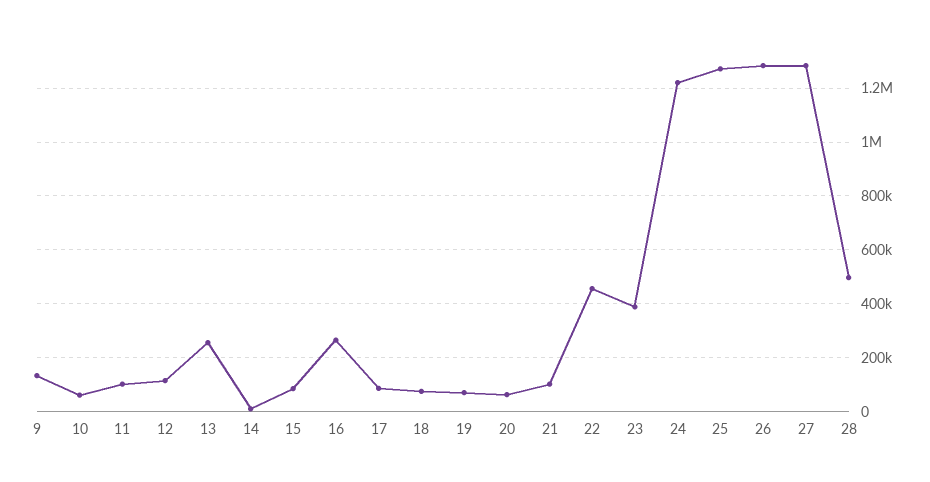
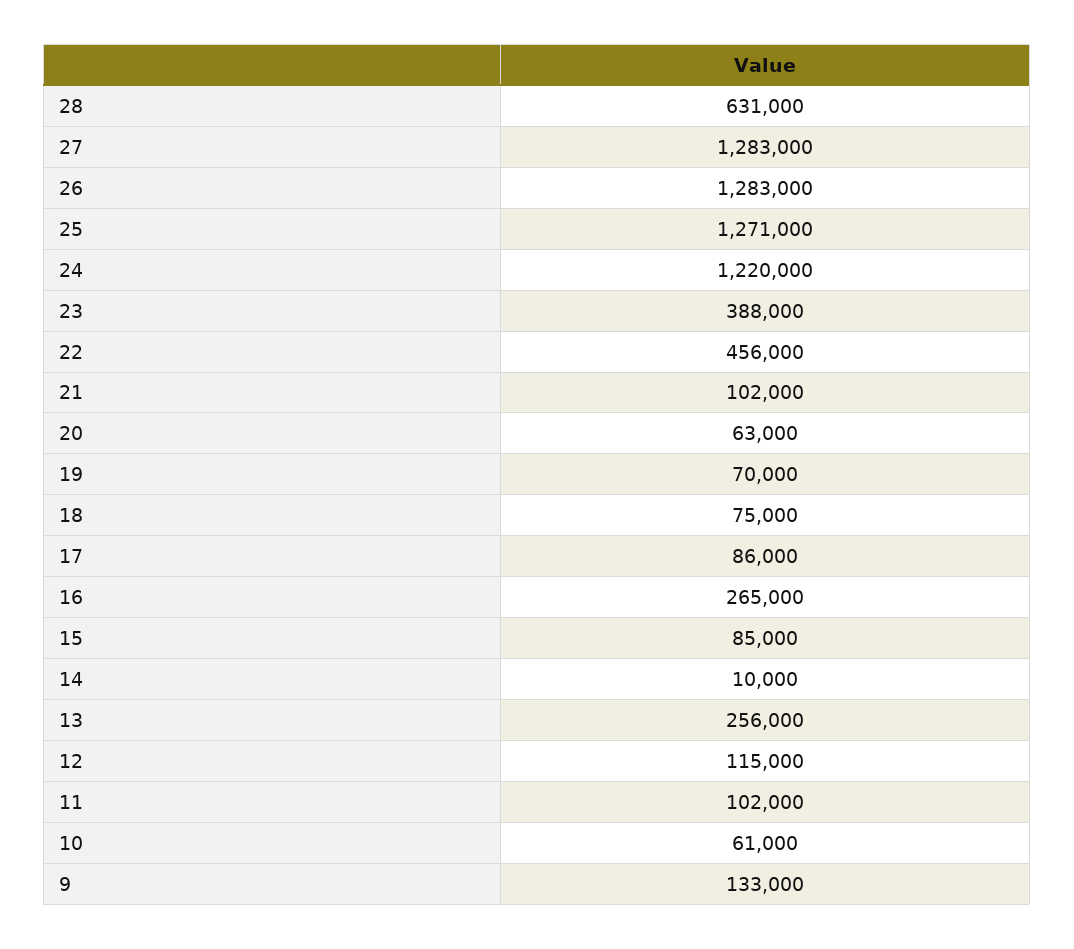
  {
    "9": 133000,
    "10": 61000,
    "11": 102000,
    "12": 115000,
    "13": 256000,
    "14": 10000,
    "15": 85000,
    "16": 265000,
    "17": 86000,
    "18": 75000,
    "19": 70000,
    "20": 63000,
    "21": 102000,
    "22": 456000,
    "23": 388000,
    "24": 1220000,
    "25": 1271000,
    "26": 1283000,
    "27": 1283000,
-   "28": 500000
+   "28": 631000
  }

